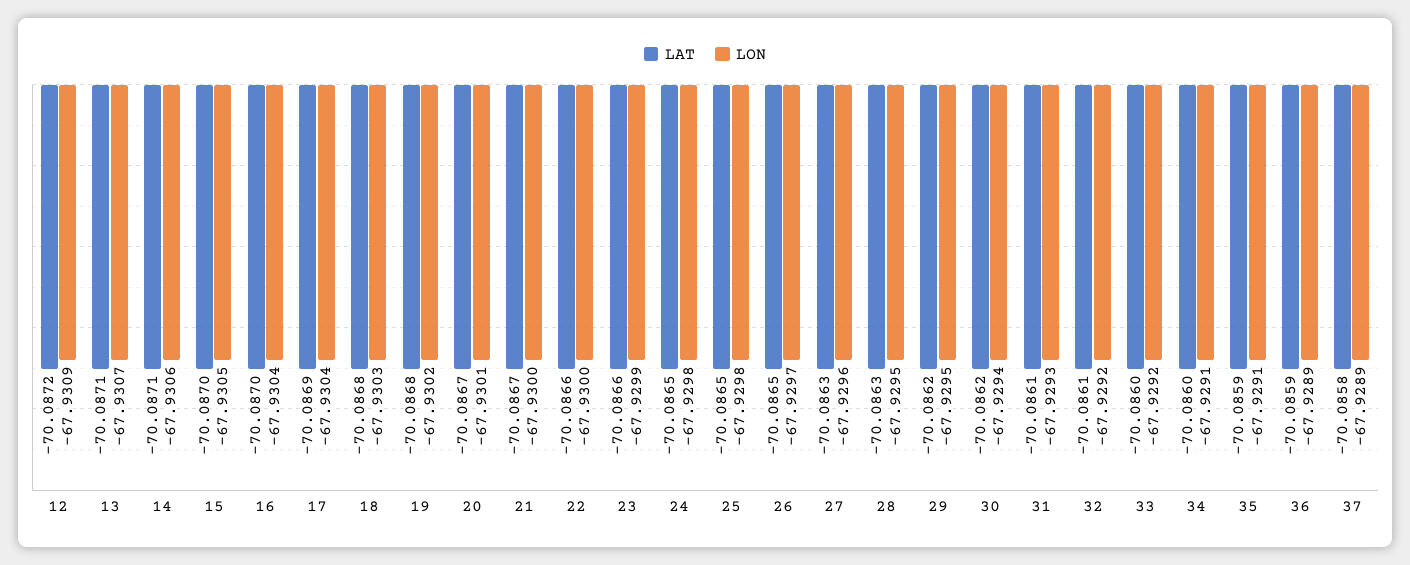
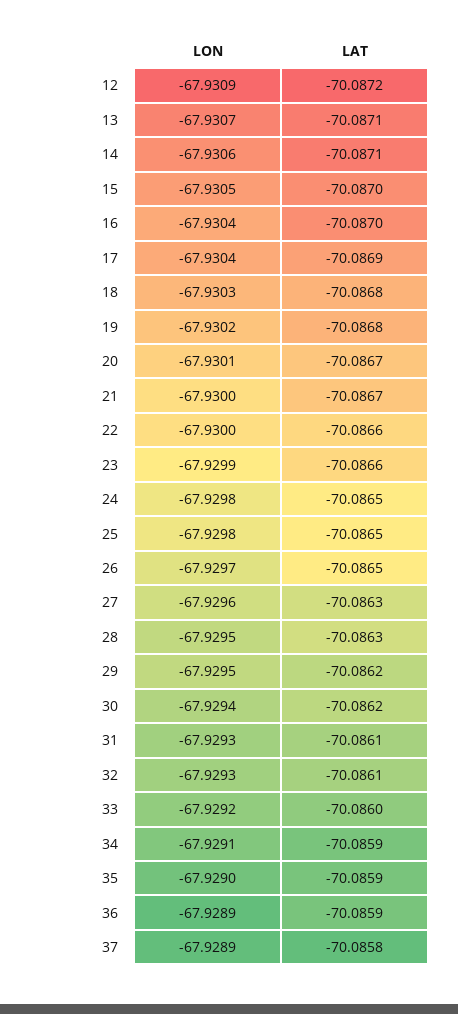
  {
    "LAT": {
      "12": -70.0872,
      "13": -70.0871,
      "14": -70.0871,
      "15": -70.087,
      "16": -70.087,
      "17": -70.0869,
      "18": -70.0868,
      "19": -70.0868,
      "20": -70.0867,
      "21": -70.0867,
      "22": -70.0866,
      "23": -70.0866,
      "24": -70.0865,
      "25": -70.0865,
      "26": -70.0865,
      "27": -70.0863,
      "28": -70.0863,
      "29": -70.0862,
      "30": -70.0862,
      "31": -70.0861,
      "32": -70.0861,
      "33": -70.086,
-     "34": -70.086,
+     "34": -70.0859,
      "35": -70.0859,
      "36": -70.0859,
      "37": -70.0858
    },
    "LON": {
      "12": -67.9309,
      "13": -67.9307,
      "14": -67.9306,
      "15": -67.9305,
      "16": -67.9304,
      "17": -67.9304,
      "18": -67.9303,
      "19": -67.9302,
      "20": -67.9301,
      "21": -67.93,
      "22": -67.93,
      "23": -67.9299,
      "24": -67.9298,
      "25": -67.9298,
      "26": -67.9297,
      "27": -67.9296,
      "28": -67.9295,
      "29": -67.9295,
      "30": -67.9294,
      "31": -67.9293,
-     "32": -67.9292,
+     "32": -67.9293,
      "33": -67.9292,
      "34": -67.9291,
-     "35": -67.9291,
+     "35": -67.929,
      "36": -67.9289,
      "37": -67.9289
    }
  }

